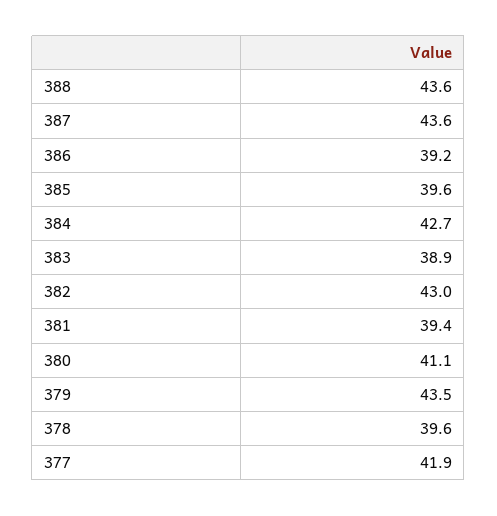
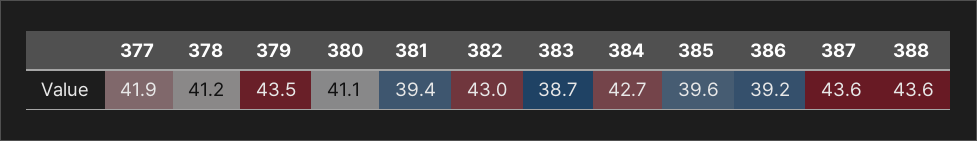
  {
    "388": 43.6,
    "387": 43.6,
    "386": 39.2,
    "385": 39.6,
    "384": 42.7,
-   "383": 38.9,
+   "383": 38.7,
    "382": 43,
    "381": 39.4,
    "380": 41.1,
    "379": 43.5,
-   "378": 39.6,
+   "378": 41.2,
    "377": 41.9
  }

